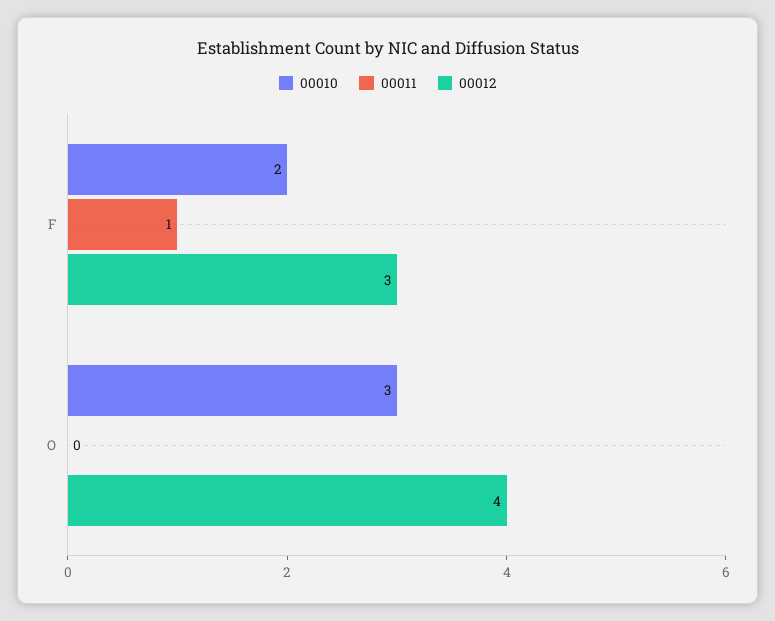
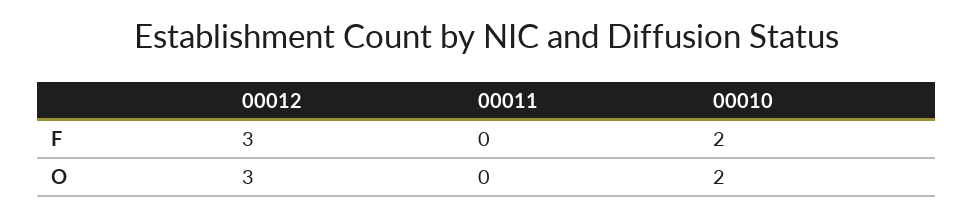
  {
    "00010": {
      "F": 2,
-     "O": 3
+     "O": 2
    },
    "00011": {
-     "F": 1,
+     "F": 0,
      "O": 0
    },
    "00012": {
      "F": 3,
-     "O": 4
+     "O": 3
    }
  }

